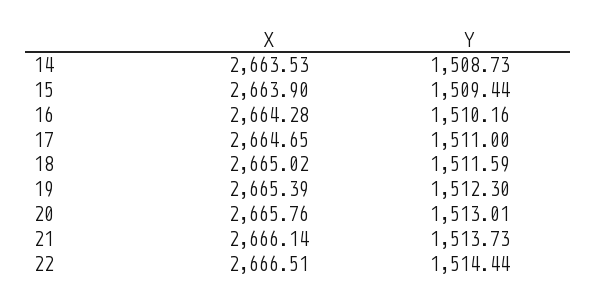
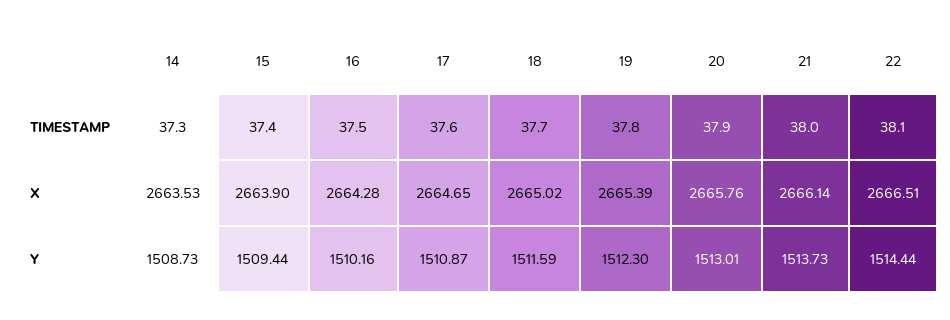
  {
    "X": {
      "14": 2663.53,
      "15": 2663.9,
      "16": 2664.28,
      "17": 2664.65,
      "18": 2665.02,
      "19": 2665.39,
      "20": 2665.76,
      "21": 2666.14,
      "22": 2666.51
    },
    "Y": {
      "14": 1508.73,
      "15": 1509.44,
      "16": 1510.16,
-     "17": 1511,
+     "17": 1510.87,
      "18": 1511.59,
      "19": 1512.3,
      "20": 1513.01,
      "21": 1513.73,
      "22": 1514.44
-   }
+   },
+   "TIMESTAMP": {
+     "14": 37.3,
+     "15": 37.4,
+     "16": 37.5,
+     "17": 37.6,
+     "18": 37.7,
+     "19": 37.8,
+     "20": 37.9,
+     "21": 38,
+     "22": 38.1
+   }
  }

